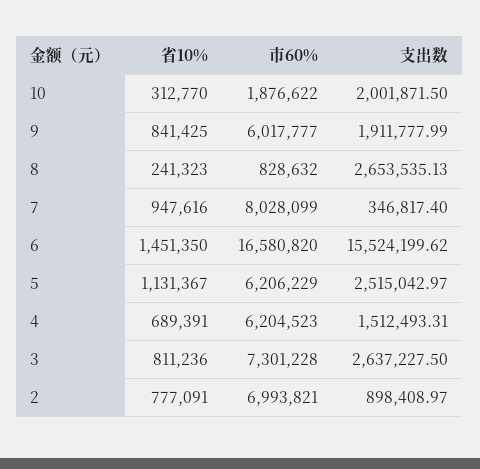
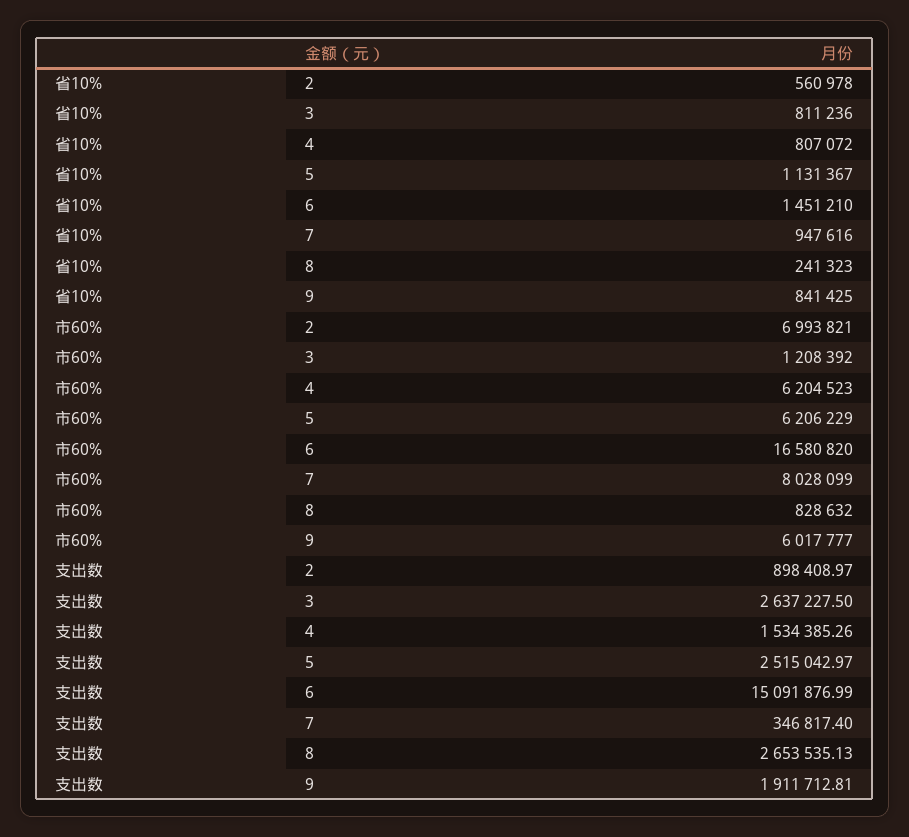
  {
    "省10%": {
-     "10": 312770,
      "9": 841425,
      "8": 241323,
      "7": 947616,
-     "6": 1451350,
+     "6": 1451210,
      "5": 1131367,
-     "4": 689391,
+     "4": 807072,
      "3": 811236,
-     "2": 777091
+     "2": 560978
    },
    "市60%": {
-     "10": 1876622,
      "9": 6017777,
      "8": 828632,
      "7": 8028099,
      "6": 16580820,
      "5": 6206229,
      "4": 6204523,
-     "3": 7301228,
+     "3": 1208392,
      "2": 6993821
    },
    "支出数": {
-     "10": 2001871.5,
-     "9": 1911777.99,
+     "9": 1911712.81,
      "8": 2653535.13,
      "7": 346817.4,
-     "6": 15524199.62,
+     "6": 15091876.99,
      "5": 2515042.97,
-     "4": 1512493.31,
+     "4": 1534385.26,
      "3": 2637227.5,
      "2": 898408.97
    }
  }

